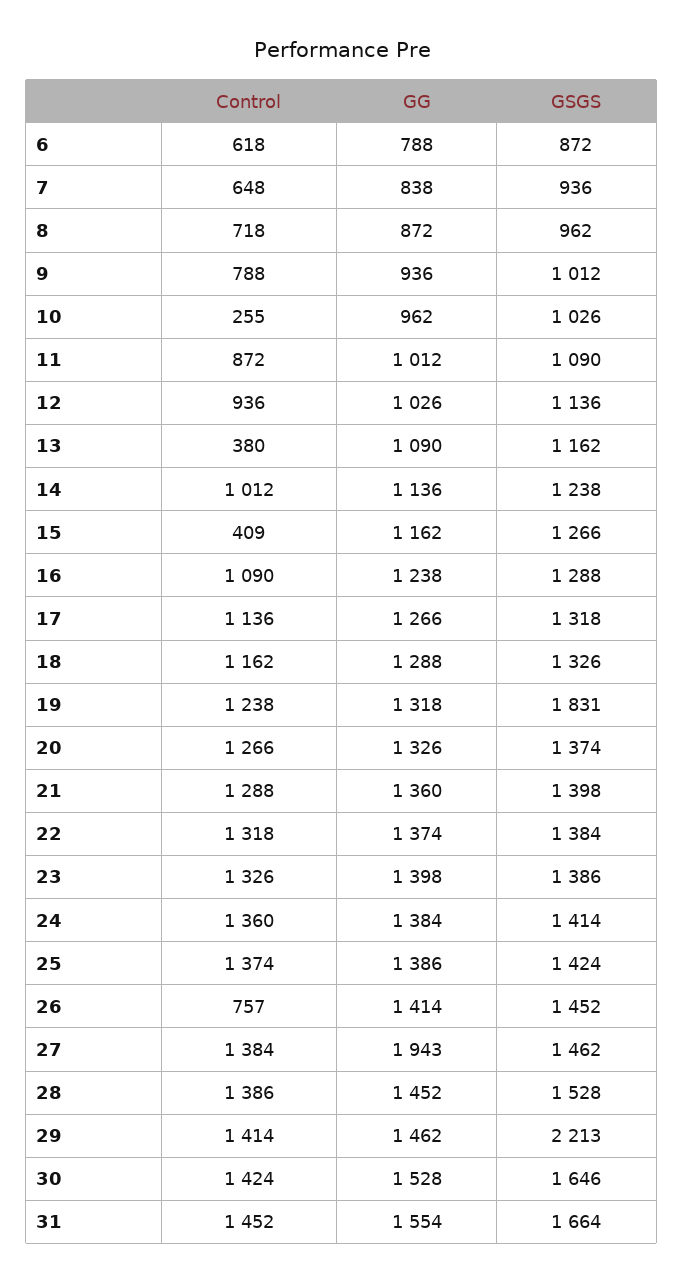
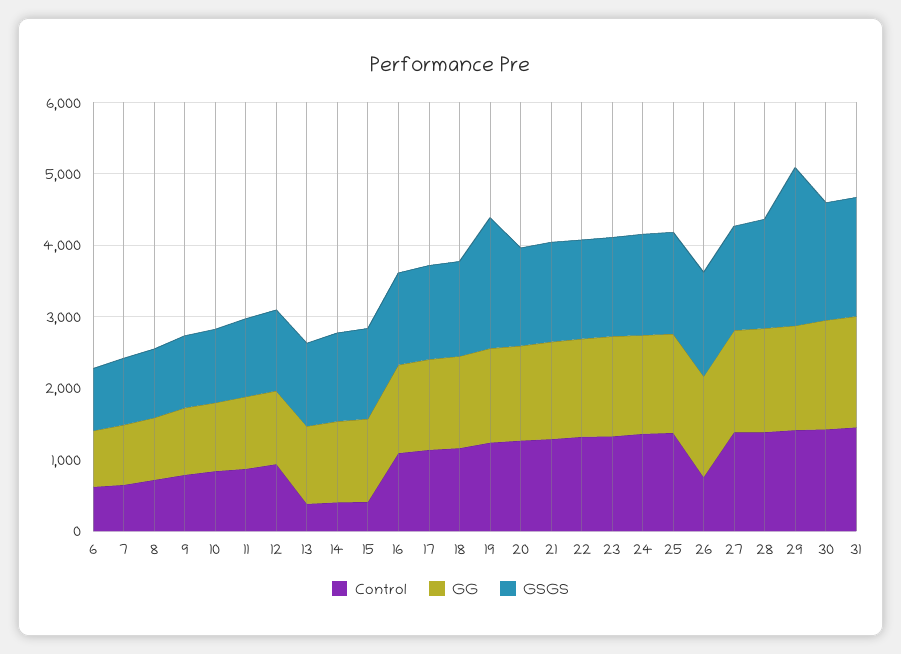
  {
    "Control": {
      "6": 618,
      "7": 648,
      "8": 718,
      "9": 788,
-     "10": 255,
+     "10": 800,
      "11": 872,
      "12": 936,
      "13": 380,
-     "14": 1012,
+     "14": 400,
      "15": 409,
      "16": 1090,
      "17": 1136,
      "18": 1162,
      "19": 1238,
      "20": 1266,
      "21": 1288,
      "22": 1318,
      "23": 1326,
      "24": 1360,
      "25": 1374,
      "26": 757,
      "27": 1384,
      "28": 1386,
      "29": 1414,
      "30": 1424,
      "31": 1452
    },
    "GG": {
      "6": 788,
      "7": 838,
      "8": 872,
      "9": 936,
      "10": 962,
      "11": 1012,
      "12": 1026,
      "13": 1090,
      "14": 1136,
      "15": 1162,
      "16": 1238,
      "17": 1266,
      "18": 1288,
      "19": 1318,
      "20": 1326,
      "21": 1360,
      "22": 1374,
      "23": 1398,
      "24": 1384,
      "25": 1386,
      "26": 1414,
-     "27": 1943,
+     "27": 1400,
      "28": 1452,
      "29": 1462,
      "30": 1528,
      "31": 1554
    },
    "GSGS": {
      "6": 872,
      "7": 936,
      "8": 962,
      "9": 1012,
      "10": 1026,
      "11": 1090,
      "12": 1136,
      "13": 1162,
      "14": 1238,
      "15": 1266,
      "16": 1288,
      "17": 1318,
      "18": 1326,
      "19": 1831,
      "20": 1374,
      "21": 1398,
      "22": 1384,
      "23": 1386,
      "24": 1414,
      "25": 1424,
      "26": 1452,
      "27": 1462,
      "28": 1528,
      "29": 2213,
      "30": 1646,
      "31": 1664
    }
  }

